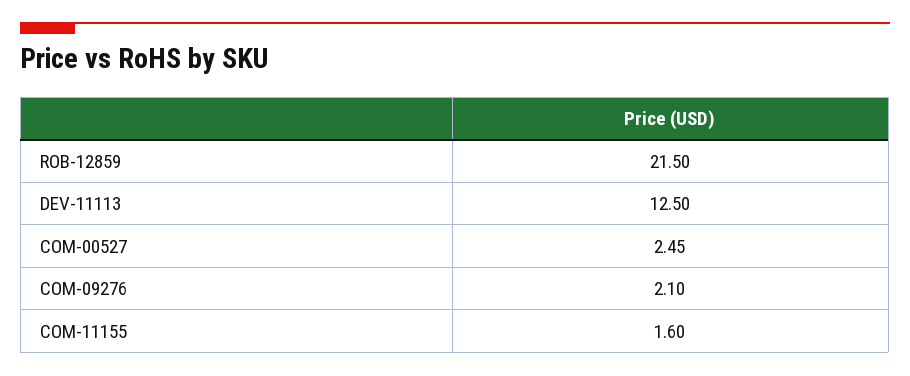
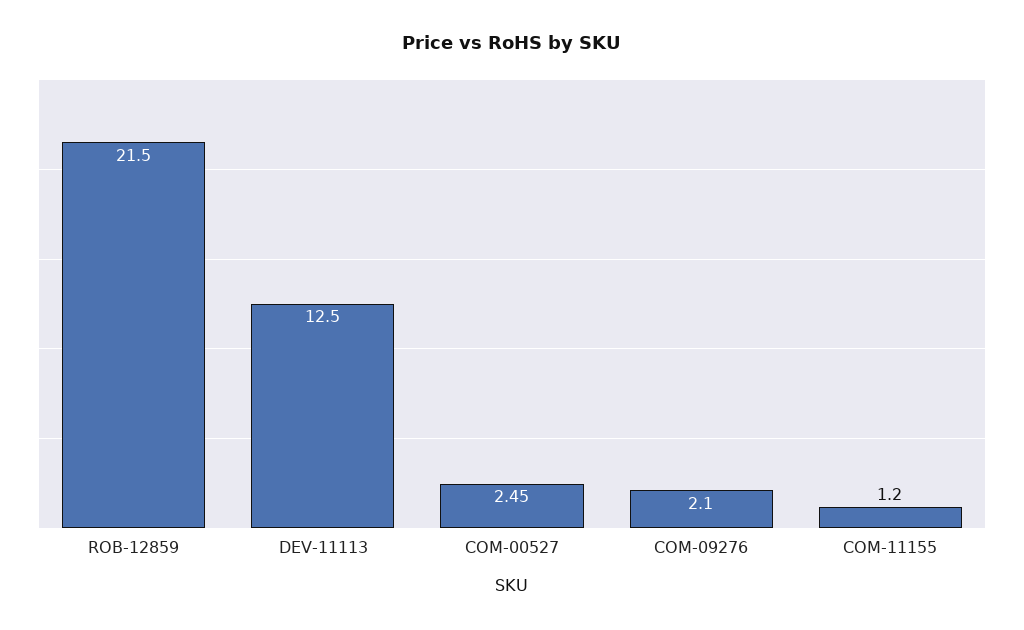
  {
    "ROB-12859": 21.5,
    "DEV-11113": 12.5,
    "COM-00527": 2.45,
    "COM-09276": 2.1,
-   "COM-11155": 1.6
+   "COM-11155": 1.2
  }

